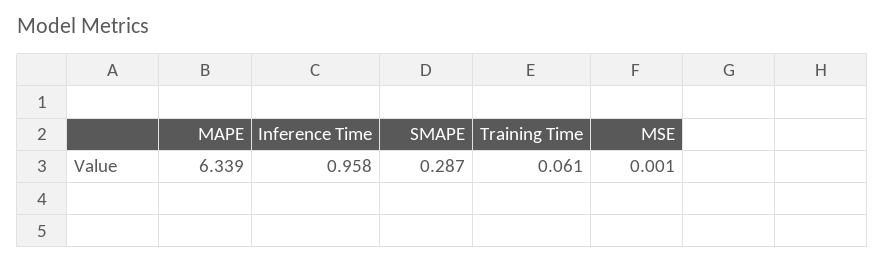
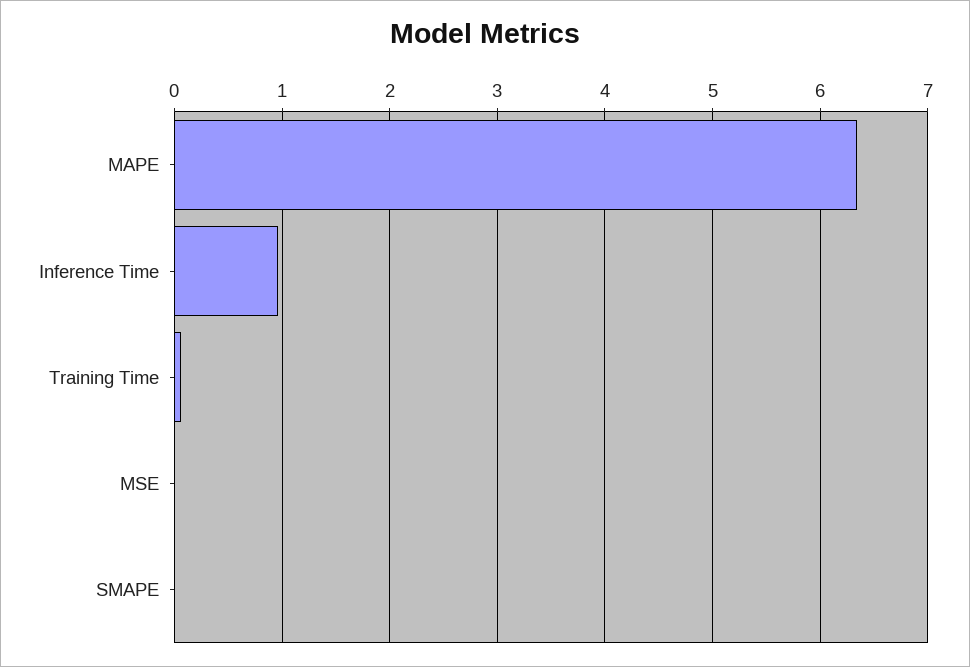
  {
    "MAPE": 6.339,
    "Inference Time": 0.958,
-   "SMAPE": 0.287,
+   "SMAPE": 0,
    "Training Time": 0.061,
    "MSE": 0.001
  }

